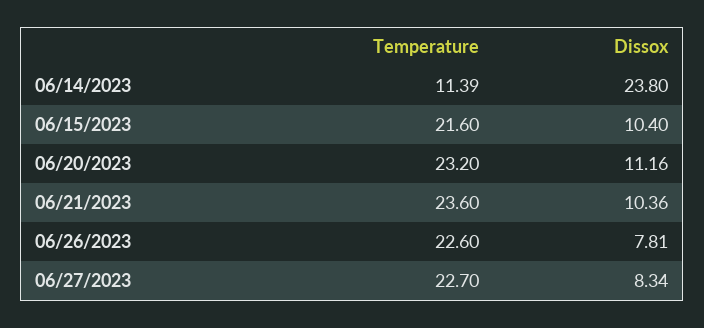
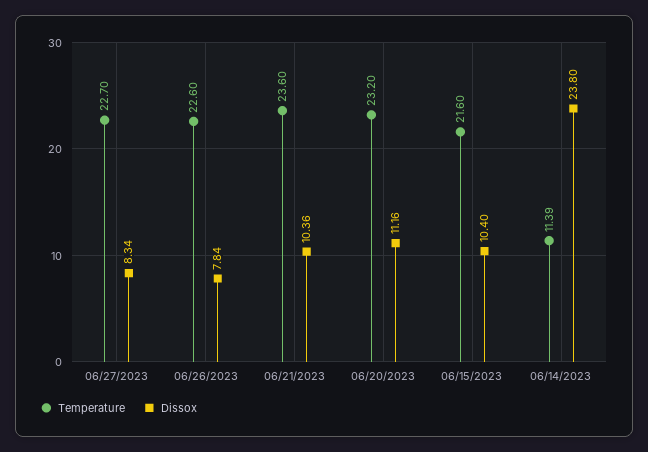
  {
    "Temperature": {
      "06/14/2023": 11.39,
      "06/15/2023": 21.6,
      "06/20/2023": 23.2,
      "06/21/2023": 23.6,
      "06/26/2023": 22.6,
      "06/27/2023": 22.7
    },
    "Dissox": {
      "06/14/2023": 23.8,
      "06/15/2023": 10.4,
      "06/20/2023": 11.16,
      "06/21/2023": 10.36,
-     "06/26/2023": 7.81,
+     "06/26/2023": 7.84,
      "06/27/2023": 8.34
    }
  }

